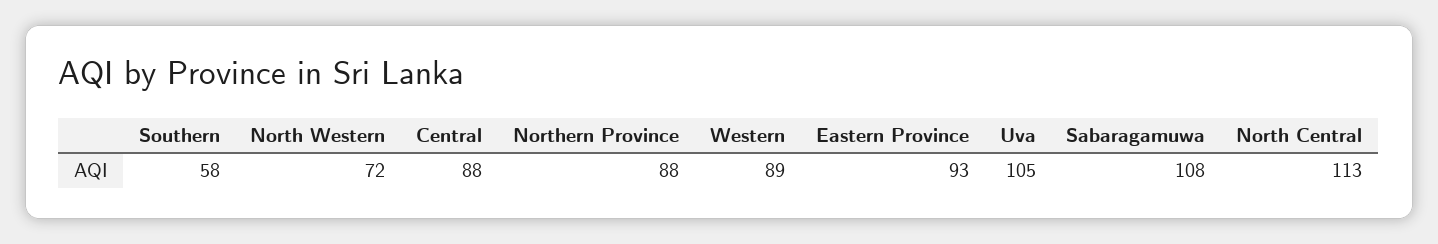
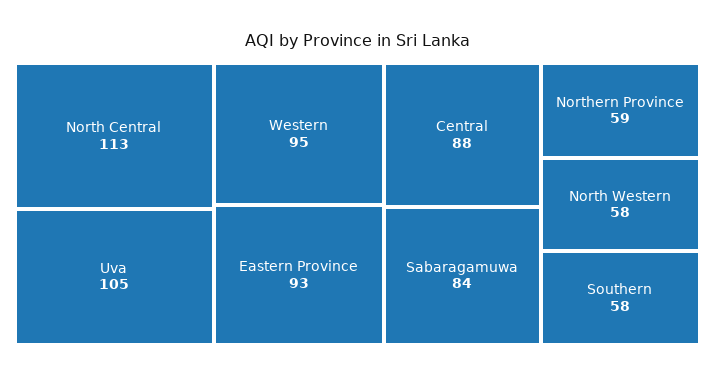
  {
    "Southern": 58,
-   "North Western": 72,
+   "North Western": 58,
    "Central": 88,
-   "Northern Province": 88,
+   "Northern Province": 59,
-   "Western": 89,
+   "Western": 95,
    "Eastern Province": 93,
    "Uva": 105,
-   "Sabaragamuwa": 108,
+   "Sabaragamuwa": 84,
    "North Central": 113
  }

